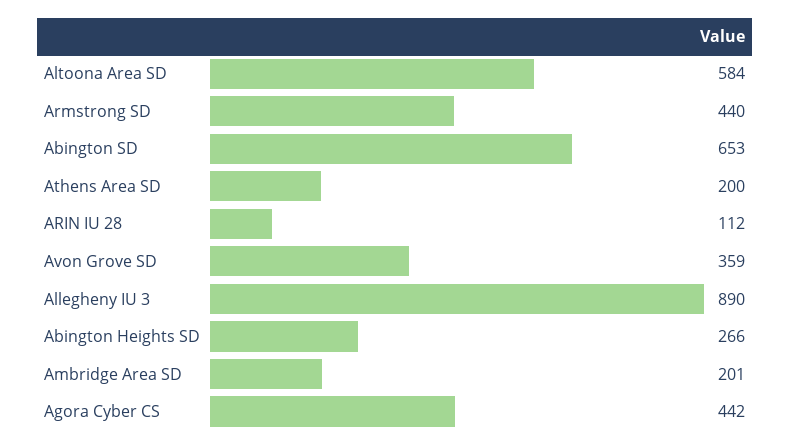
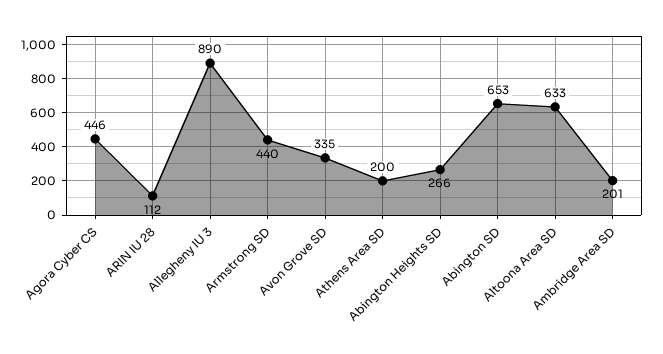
  {
-   "Altoona Area SD": 584,
+   "Altoona Area SD": 633,
    "Armstrong SD": 440,
    "Abington SD": 653,
    "Athens Area SD": 200,
    "ARIN IU 28": 112,
-   "Avon Grove SD": 359,
+   "Avon Grove SD": 335,
    "Allegheny IU 3": 890,
    "Abington Heights SD": 266,
    "Ambridge Area SD": 201,
-   "Agora Cyber CS": 442
+   "Agora Cyber CS": 446
  }

